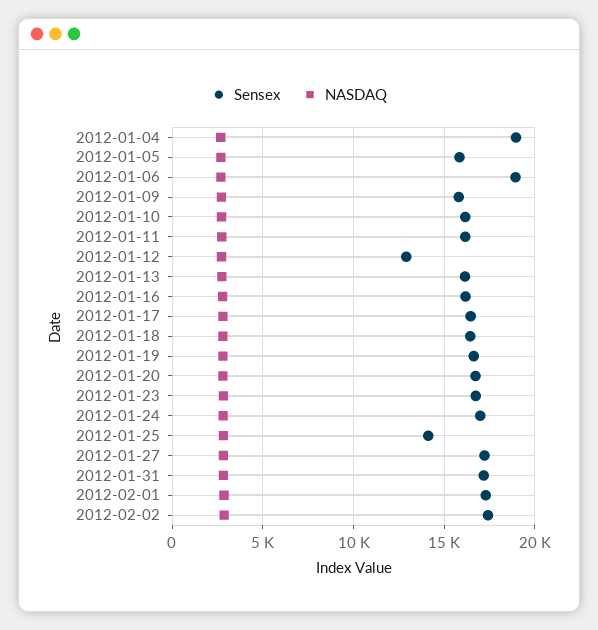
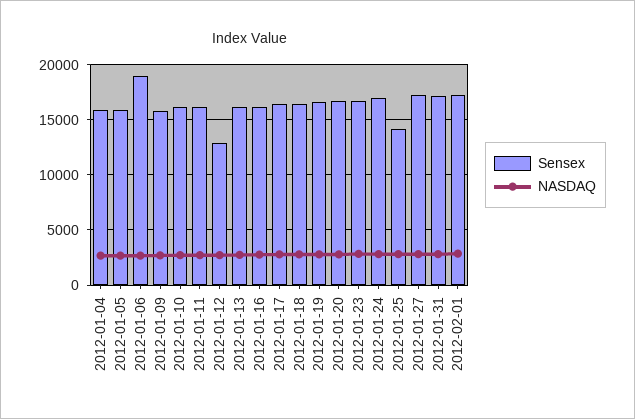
  {
    "Sensex": {
-     "2012-01-04": 19000,
+     "2012-01-04": 16000,
      "2012-01-05": 16000,
      "2012-01-06": 19000,
      "2012-01-09": 16000,
      "2012-01-10": 16000,
      "2012-01-11": 16000,
      "2012-01-12": 13000,
      "2012-01-13": 16000,
      "2012-01-16": 16000,
      "2012-01-17": 16500,
      "2012-01-18": 16500,
      "2012-01-19": 16500,
      "2012-01-20": 16500,
      "2012-01-23": 17000,
      "2012-01-24": 17000,
      "2012-01-25": 14000,
      "2012-01-27": 17000,
      "2012-01-31": 17000,
-     "2012-02-01": 17500,
+     "2012-02-01": 17500
-     "2012-02-02": 17500
    },
    "NASDAQ": {
      "2012-01-04": 2500,
      "2012-01-05": 2500,
      "2012-01-06": 2500,
      "2012-01-09": 2500,
      "2012-01-10": 2500,
      "2012-01-11": 2500,
      "2012-01-12": 2500,
      "2012-01-13": 2500,
      "2012-01-16": 3000,
      "2012-01-17": 3000,
      "2012-01-18": 3000,
      "2012-01-19": 3000,
      "2012-01-20": 3000,
      "2012-01-23": 3000,
      "2012-01-24": 3000,
      "2012-01-25": 3000,
      "2012-01-27": 3000,
      "2012-01-31": 3000,
-     "2012-02-01": 3000,
+     "2012-02-01": 3000
-     "2012-02-02": 3000
    }
  }

